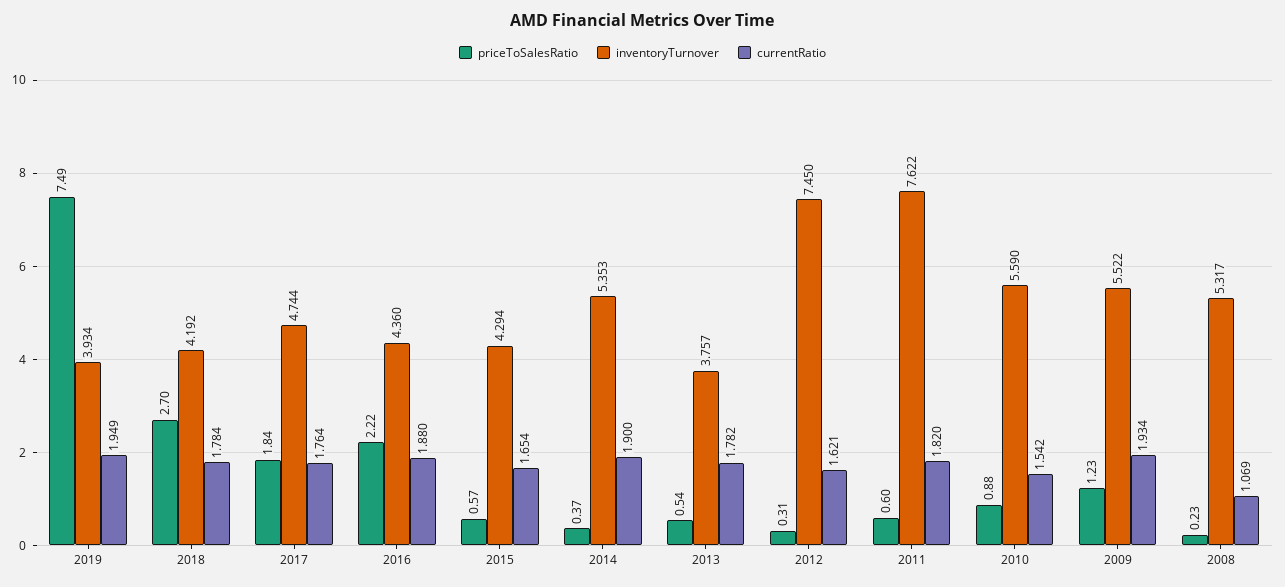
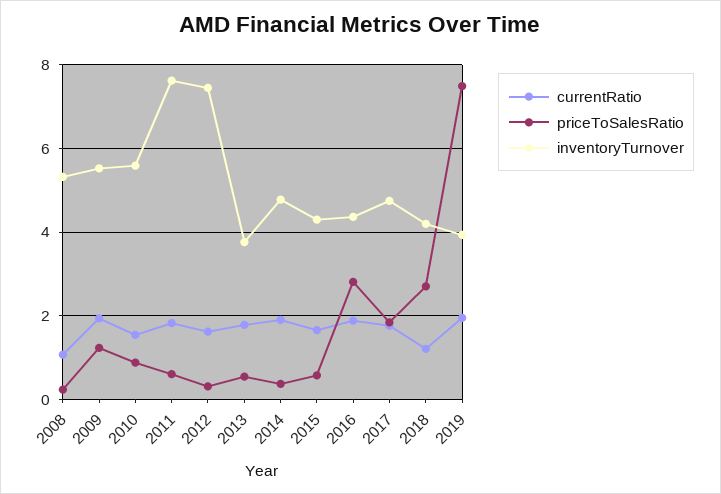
  {
    "priceToSalesRatio": {
      "2019": 7.49,
      "2018": 2.7,
      "2017": 1.84,
-     "2016": 2.22,
+     "2016": 2.8,
      "2015": 0.57,
      "2014": 0.37,
      "2013": 0.54,
      "2012": 0.31,
      "2011": 0.6,
      "2010": 0.88,
      "2009": 1.23,
      "2008": 0.23
    },
    "inventoryTurnover": {
      "2019": 3.934,
      "2018": 4.192,
      "2017": 4.744,
      "2016": 4.36,
      "2015": 4.294,
-     "2014": 5.353,
+     "2014": 4.8,
      "2013": 3.757,
      "2012": 7.45,
      "2011": 7.622,
      "2010": 5.59,
      "2009": 5.522,
      "2008": 5.317
    },
    "currentRatio": {
      "2019": 1.949,
-     "2018": 1.784,
+     "2018": 1.2,
      "2017": 1.764,
      "2016": 1.88,
      "2015": 1.654,
      "2014": 1.9,
      "2013": 1.782,
      "2012": 1.621,
      "2011": 1.82,
      "2010": 1.542,
      "2009": 1.934,
      "2008": 1.069
    }
  }

